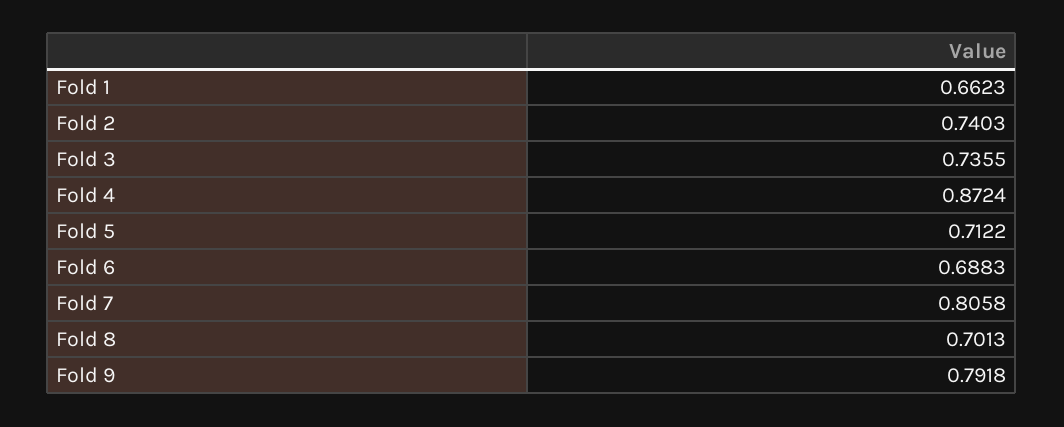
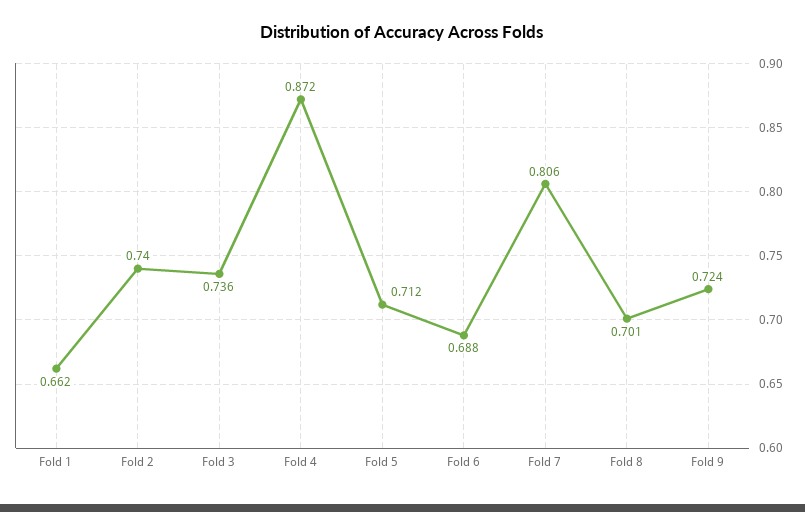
  {
    "Fold 1": 0.6623,
    "Fold 2": 0.7403,
    "Fold 3": 0.7355,
    "Fold 4": 0.8724,
    "Fold 5": 0.7122,
    "Fold 6": 0.6883,
    "Fold 7": 0.8058,
    "Fold 8": 0.7013,
-   "Fold 9": 0.7918
+   "Fold 9": 0.724
  }

